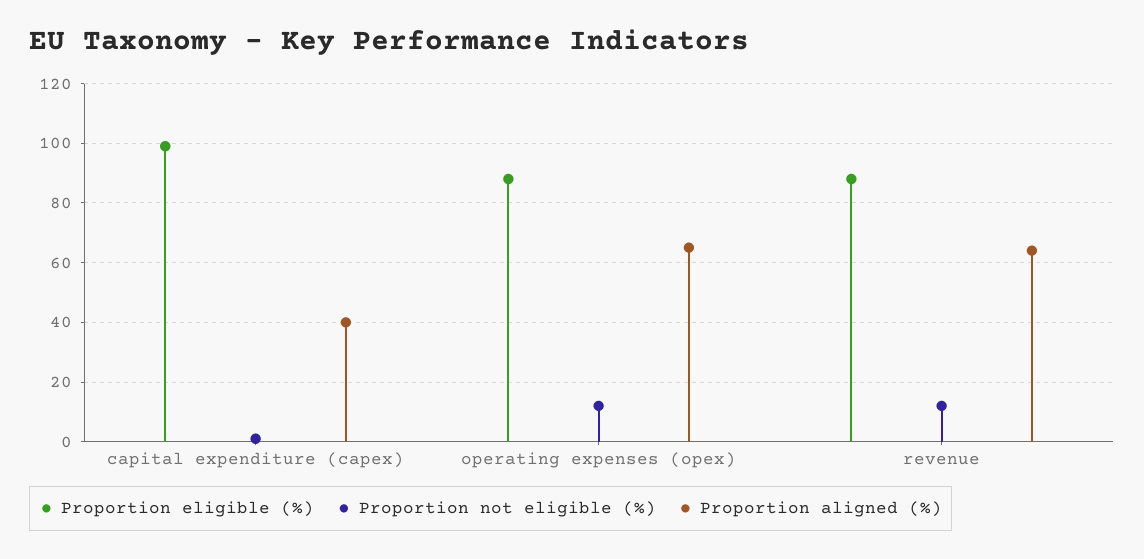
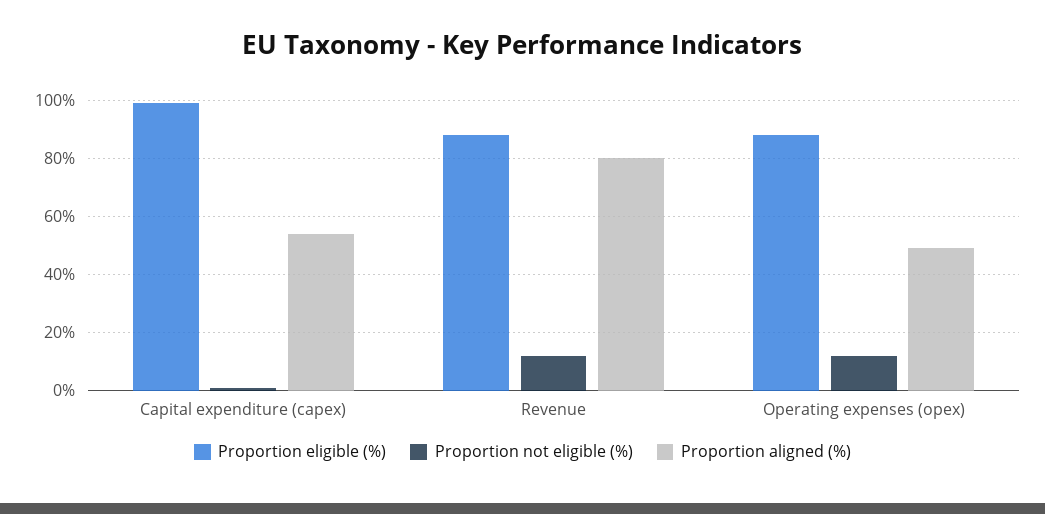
  {
    "Proportion eligible (%)": {
      "capital expenditure (capex)": 100,
      "operating expenses (opex)": 90,
      "revenue": 90
    },
    "Proportion not eligible (%)": {
      "capital expenditure (capex)": 0,
      "operating expenses (opex)": 10,
      "revenue": 10
    },
    "Proportion aligned (%)": {
-     "capital expenditure (capex)": 40,
+     "capital expenditure (capex)": 55,
-     "operating expenses (opex)": 65,
+     "operating expenses (opex)": 50,
-     "revenue": 65
+     "revenue": 80
    }
  }

